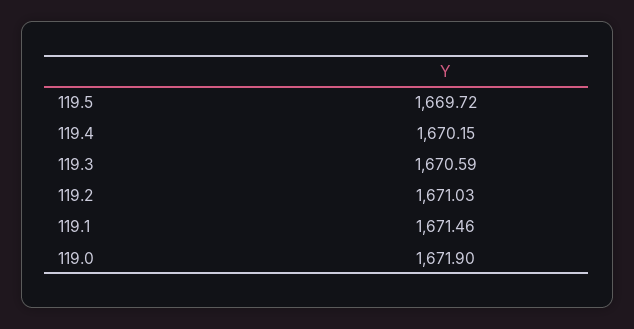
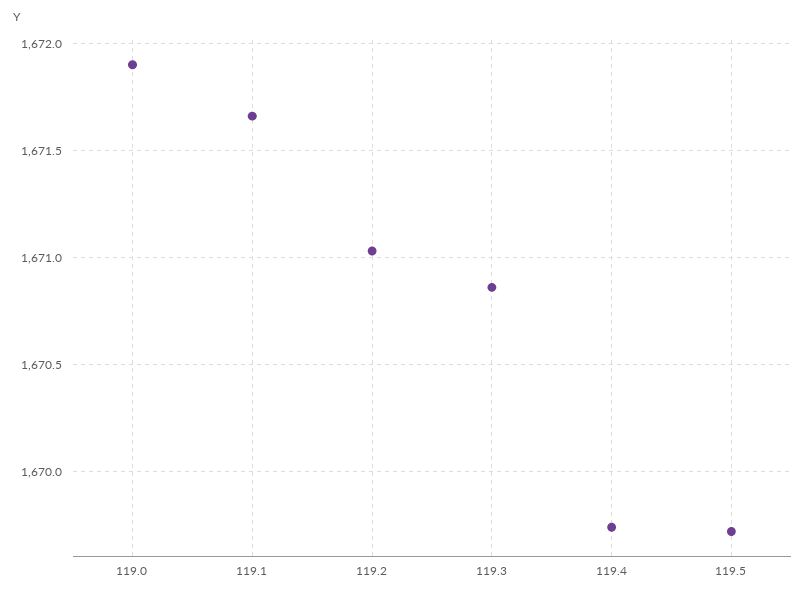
  {
    "119.5": 1669.72,
-   "119.4": 1670.15,
+   "119.4": 1669.75,
-   "119.3": 1670.59,
+   "119.3": 1670.85,
    "119.2": 1671.03,
-   "119.1": 1671.46,
+   "119.1": 1671.65,
    "119.0": 1671.9
  }

